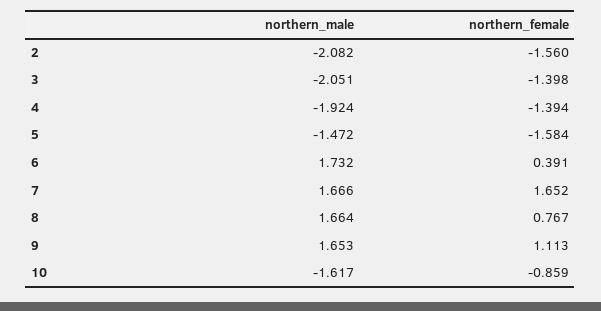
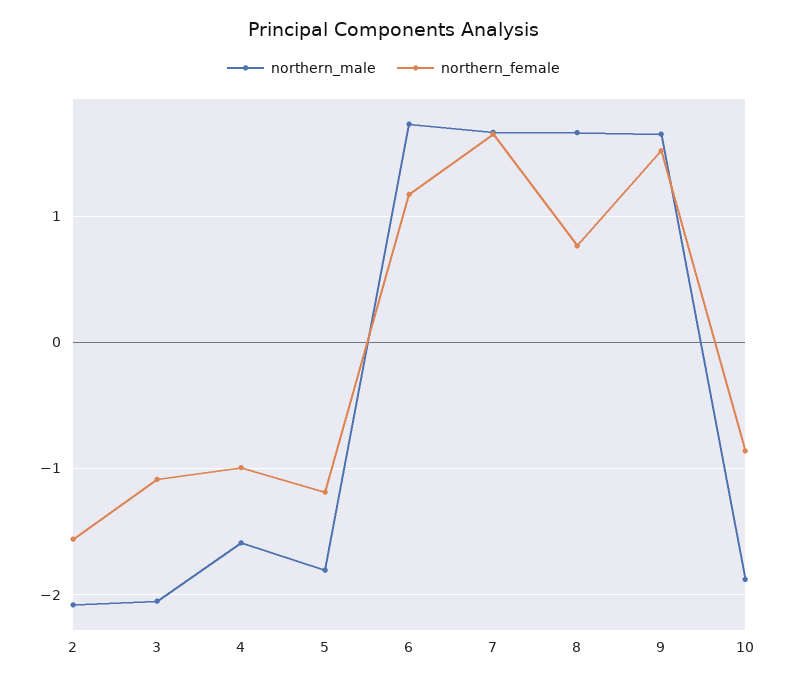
  {
    "northern_male": {
      "2": -2.082,
      "3": -2.051,
-     "4": -1.924,
+     "4": -1.6,
-     "5": -1.472,
+     "5": -1.8,
      "6": 1.732,
      "7": 1.666,
      "8": 1.664,
      "9": 1.653,
-     "10": -1.617
+     "10": -1.9
    },
    "northern_female": {
      "2": -1.56,
-     "3": -1.398,
+     "3": -1.1,
-     "4": -1.394,
+     "4": -1,
-     "5": -1.584,
+     "5": -1.2,
-     "6": 0.391,
+     "6": 1.2,
      "7": 1.652,
      "8": 0.767,
-     "9": 1.113,
+     "9": 1.5,
      "10": -0.859
    }
  }

